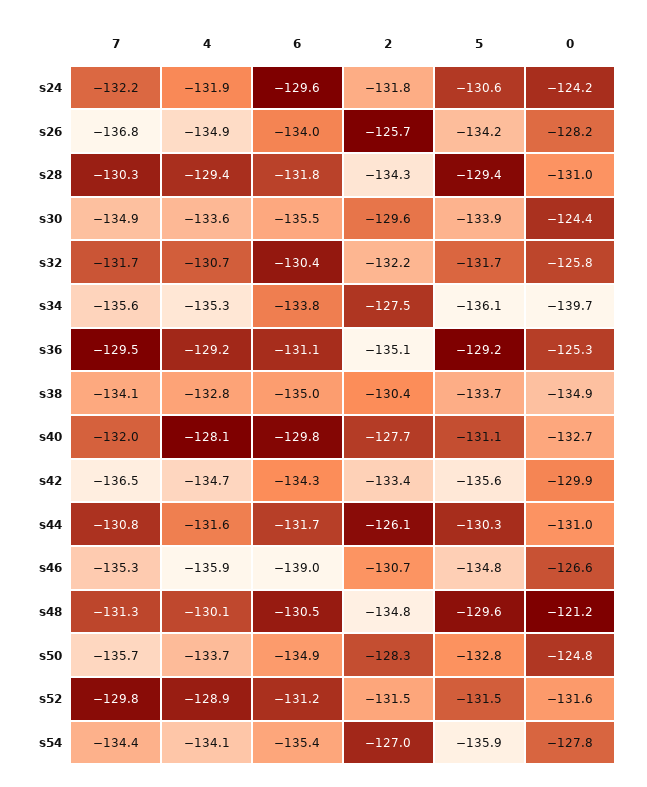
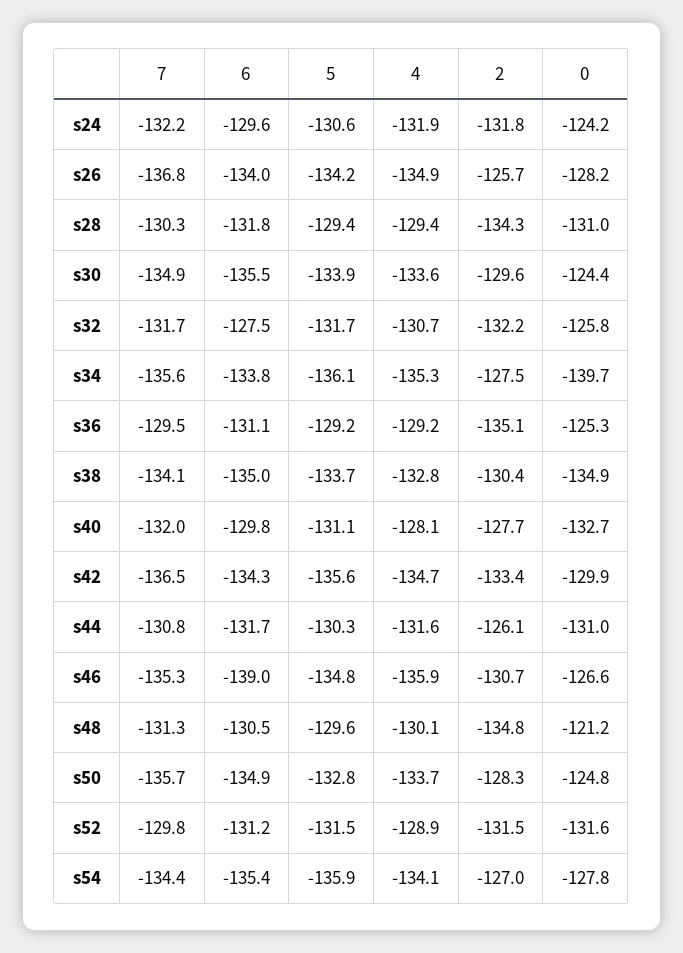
  {
    "7": {
      "s24": -132.2,
      "s26": -136.8,
      "s28": -130.3,
      "s30": -134.9,
      "s32": -131.7,
      "s34": -135.6,
      "s36": -129.5,
      "s38": -134.1,
      "s40": -132,
      "s42": -136.5,
      "s44": -130.8,
      "s46": -135.3,
      "s48": -131.3,
      "s50": -135.7,
      "s52": -129.8,
      "s54": -134.4
    },
    "4": {
      "s24": -131.9,
      "s26": -134.9,
      "s28": -129.4,
      "s30": -133.6,
      "s32": -130.7,
      "s34": -135.3,
      "s36": -129.2,
      "s38": -132.8,
      "s40": -128.1,
      "s42": -134.7,
      "s44": -131.6,
      "s46": -135.9,
      "s48": -130.1,
      "s50": -133.7,
      "s52": -128.9,
      "s54": -134.1
    },
    "6": {
      "s24": -129.6,
      "s26": -134,
      "s28": -131.8,
      "s30": -135.5,
-     "s32": -130.4,
+     "s32": -127.5,
      "s34": -133.8,
      "s36": -131.1,
      "s38": -135,
      "s40": -129.8,
      "s42": -134.3,
      "s44": -131.7,
      "s46": -139,
      "s48": -130.5,
      "s50": -134.9,
      "s52": -131.2,
      "s54": -135.4
    },
    "2": {
      "s24": -131.8,
      "s26": -125.7,
      "s28": -134.3,
      "s30": -129.6,
      "s32": -132.2,
      "s34": -127.5,
      "s36": -135.1,
      "s38": -130.4,
      "s40": -127.7,
      "s42": -133.4,
      "s44": -126.1,
      "s46": -130.7,
      "s48": -134.8,
      "s50": -128.3,
      "s52": -131.5,
      "s54": -127
    },
    "5": {
      "s24": -130.6,
      "s26": -134.2,
      "s28": -129.4,
      "s30": -133.9,
      "s32": -131.7,
      "s34": -136.1,
      "s36": -129.2,
      "s38": -133.7,
      "s40": -131.1,
      "s42": -135.6,
      "s44": -130.3,
      "s46": -134.8,
      "s48": -129.6,
      "s50": -132.8,
      "s52": -131.5,
      "s54": -135.9
    },
    "0": {
      "s24": -124.2,
      "s26": -128.2,
      "s28": -131,
      "s30": -124.4,
      "s32": -125.8,
      "s34": -139.7,
      "s36": -125.3,
      "s38": -134.9,
      "s40": -132.7,
      "s42": -129.9,
      "s44": -131,
      "s46": -126.6,
      "s48": -121.2,
      "s50": -124.8,
      "s52": -131.6,
      "s54": -127.8
    }
  }

